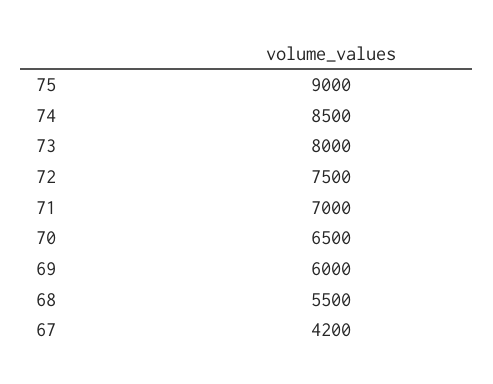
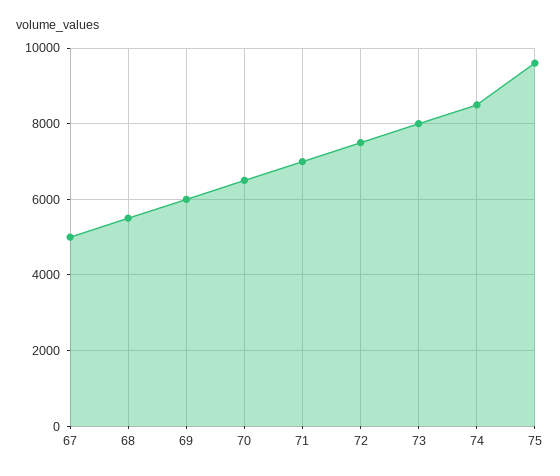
  {
-   "75": 9000,
+   "75": 9600,
    "74": 8500,
    "73": 8000,
    "72": 7500,
    "71": 7000,
    "70": 6500,
    "69": 6000,
    "68": 5500,
-   "67": 4200
+   "67": 5000
  }

